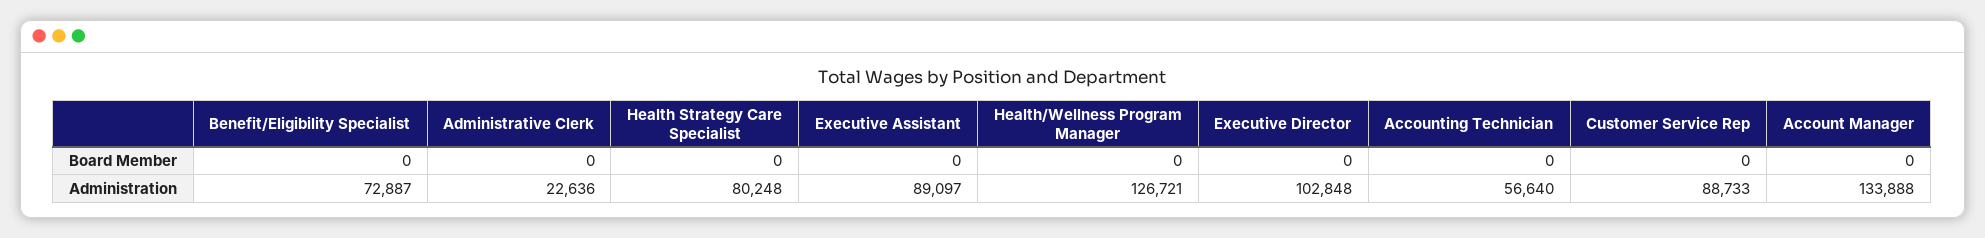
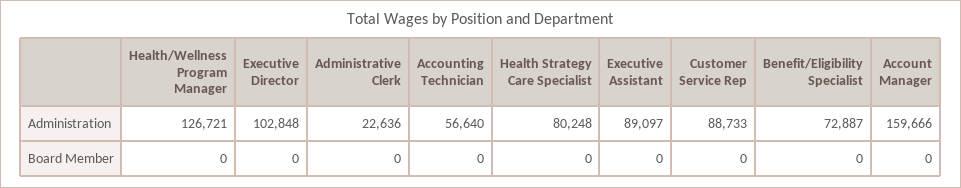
  {
    "Benefit/Eligibility Specialist": {
      "Board Member": 0,
      "Administration": 72887
    },
    "Administrative Clerk": {
      "Board Member": 0,
      "Administration": 22636
    },
    "Health Strategy Care Specialist": {
      "Board Member": 0,
      "Administration": 80248
    },
    "Executive Assistant": {
      "Board Member": 0,
      "Administration": 89097
    },
    "Health/Wellness Program Manager": {
      "Board Member": 0,
      "Administration": 126721
    },
    "Executive Director": {
      "Board Member": 0,
      "Administration": 102848
    },
    "Accounting Technician": {
      "Board Member": 0,
      "Administration": 56640
    },
    "Customer Service Rep": {
      "Board Member": 0,
      "Administration": 88733
    },
    "Account Manager": {
      "Board Member": 0,
-     "Administration": 133888
+     "Administration": 159666
    }
  }

